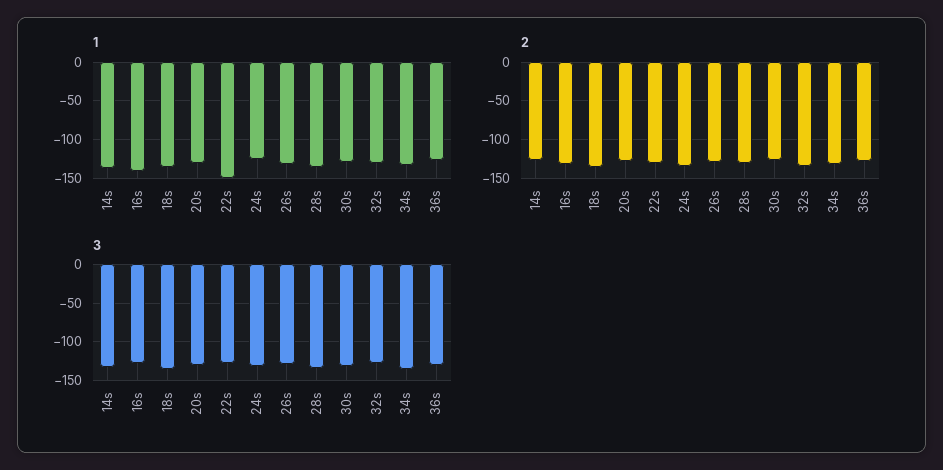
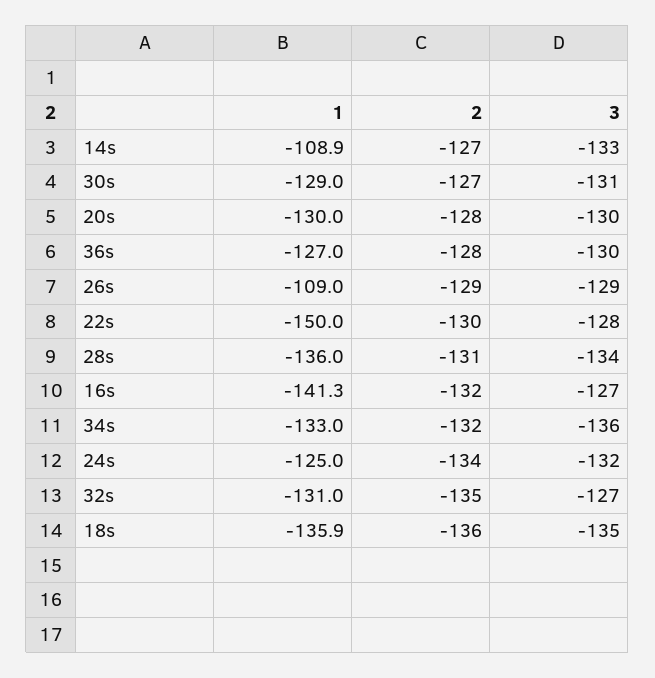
  {
    "1": {
-     "14s": -140,
+     "14s": -108.9,
      "16s": -141.3,
      "18s": -135.9,
      "20s": -130,
      "22s": -150,
      "24s": -125,
-     "26s": -130,
+     "26s": -109,
      "28s": -136,
      "30s": -129,
      "32s": -131,
      "34s": -133,
      "36s": -127
    },
    "2": {
      "14s": -127,
      "16s": -132,
      "18s": -136,
      "20s": -128,
      "22s": -130,
      "24s": -134,
      "26s": -129,
      "28s": -131,
      "30s": -127,
      "32s": -135,
      "34s": -132,
      "36s": -128
    },
    "3": {
      "14s": -133,
      "16s": -127,
      "18s": -135,
      "20s": -130,
      "22s": -128,
      "24s": -132,
      "26s": -129,
      "28s": -134,
      "30s": -131,
      "32s": -127,
      "34s": -136,
      "36s": -130
    }
  }

